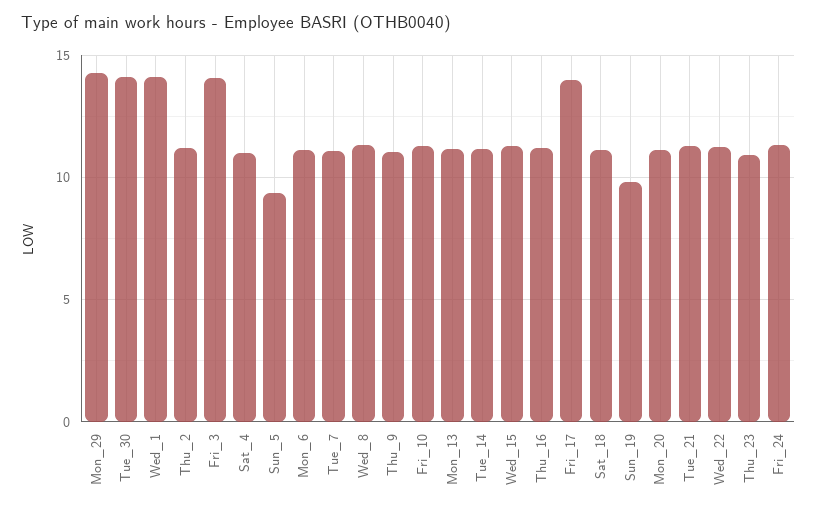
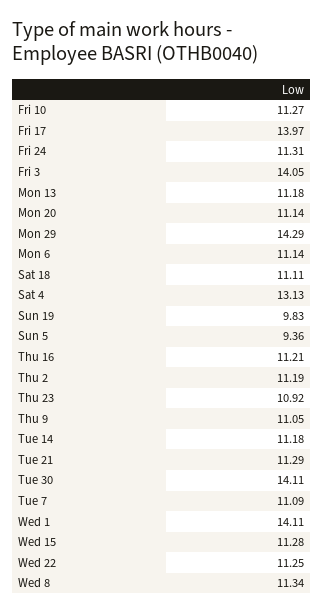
  {
    "Mon_29": 14.29,
    "Tue_30": 14.11,
    "Wed_1": 14.11,
    "Thu_2": 11.19,
    "Fri_3": 14.05,
-   "Sat_4": 11,
+   "Sat_4": 13.13,
    "Sun_5": 9.36,
    "Mon_6": 11.14,
    "Tue_7": 11.09,
    "Wed_8": 11.34,
    "Thu_9": 11.05,
    "Fri_10": 11.27,
    "Mon_13": 11.18,
    "Tue_14": 11.18,
    "Wed_15": 11.28,
    "Thu_16": 11.21,
    "Fri_17": 13.97,
    "Sat_18": 11.11,
    "Sun_19": 9.83,
    "Mon_20": 11.14,
    "Tue_21": 11.29,
    "Wed_22": 11.25,
    "Thu_23": 10.92,
    "Fri_24": 11.31
  }

